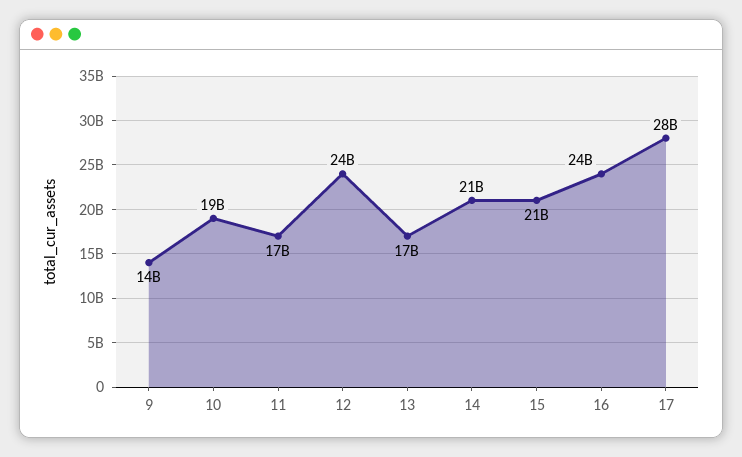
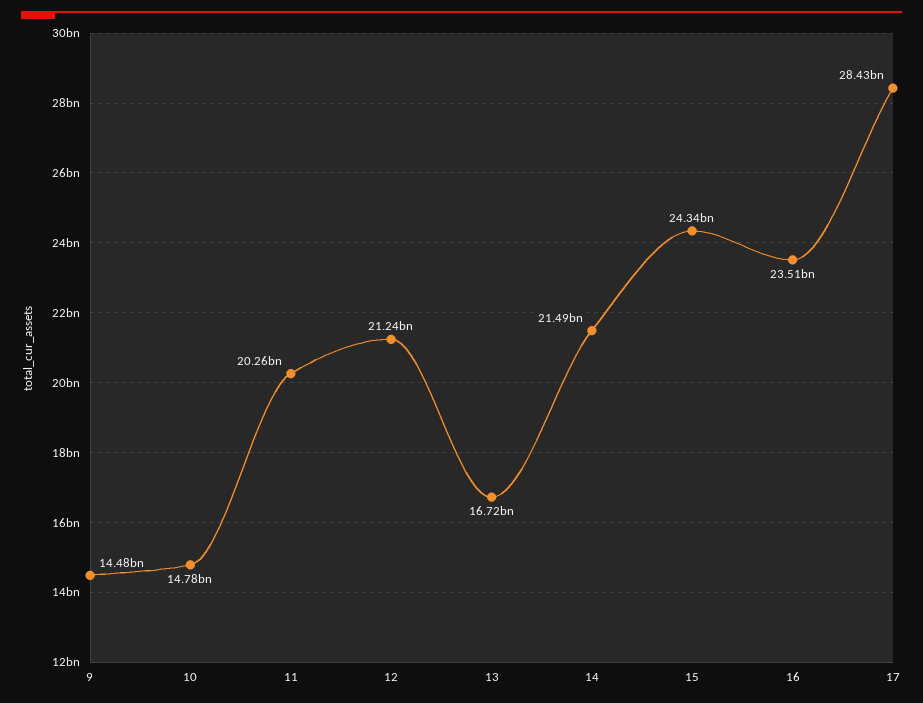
  {
    "9": 14480000000,
-   "10": 19000000000,
+   "10": 14780000000,
-   "11": 17000000000,
+   "11": 20260000000,
-   "12": 24000000000,
+   "12": 21240000000,
    "13": 16720000000,
    "14": 21490000000,
-   "15": 21000000000,
+   "15": 24340000000,
    "16": 23510000000,
    "17": 28430000000
  }

